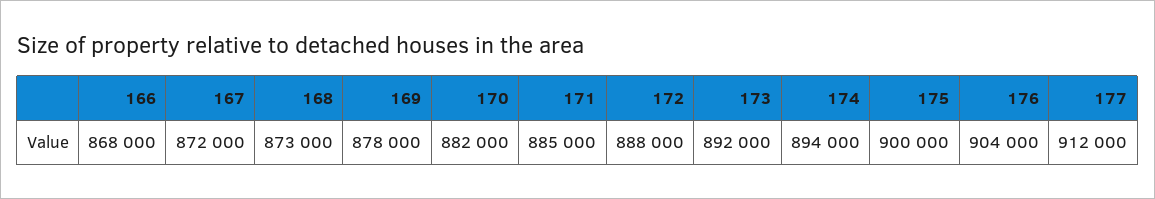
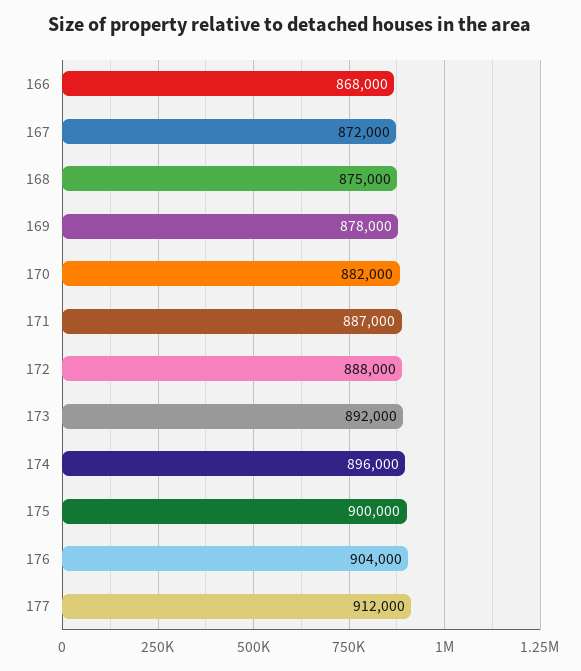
  {
    "166": 868000,
    "167": 872000,
-   "168": 873000,
+   "168": 875000,
    "169": 878000,
    "170": 882000,
-   "171": 885000,
+   "171": 887000,
    "172": 888000,
    "173": 892000,
-   "174": 894000,
+   "174": 896000,
    "175": 900000,
    "176": 904000,
    "177": 912000
  }

